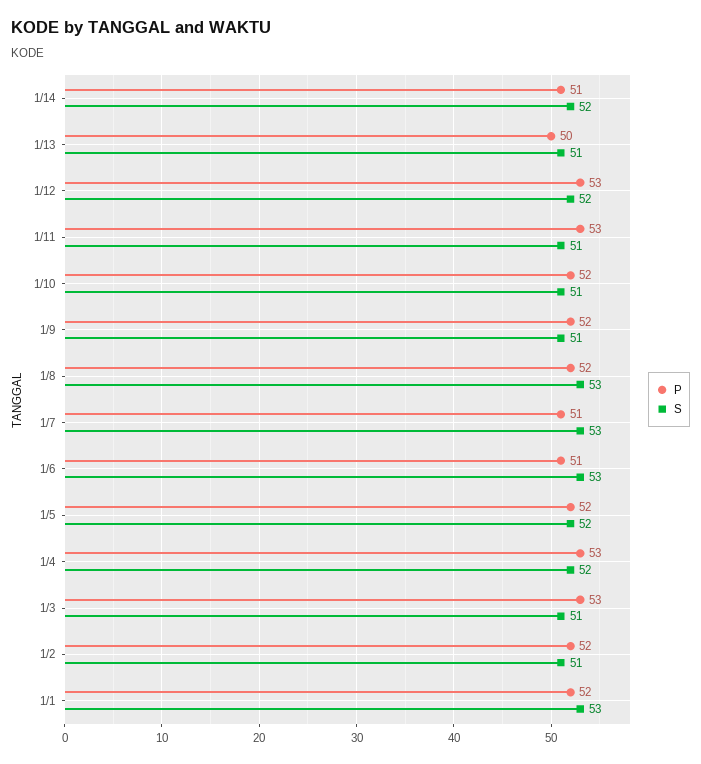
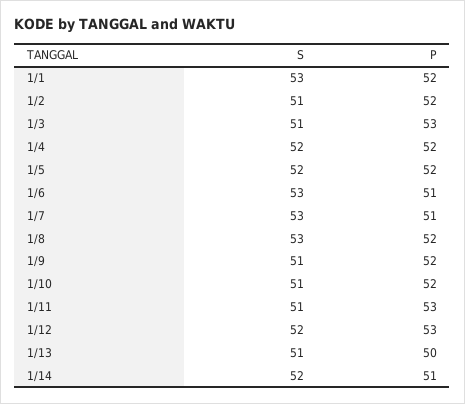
  {
    "P": {
      "1/14": 51,
      "1/13": 50,
      "1/12": 53,
      "1/11": 53,
      "1/10": 52,
      "1/9": 52,
      "1/8": 52,
      "1/7": 51,
      "1/6": 51,
      "1/5": 52,
-     "1/4": 53,
+     "1/4": 52,
      "1/3": 53,
      "1/2": 52,
      "1/1": 52
    },
    "S": {
      "1/14": 52,
      "1/13": 51,
      "1/12": 52,
      "1/11": 51,
      "1/10": 51,
      "1/9": 51,
      "1/8": 53,
      "1/7": 53,
      "1/6": 53,
      "1/5": 52,
      "1/4": 52,
      "1/3": 51,
      "1/2": 51,
      "1/1": 53
    }
  }

